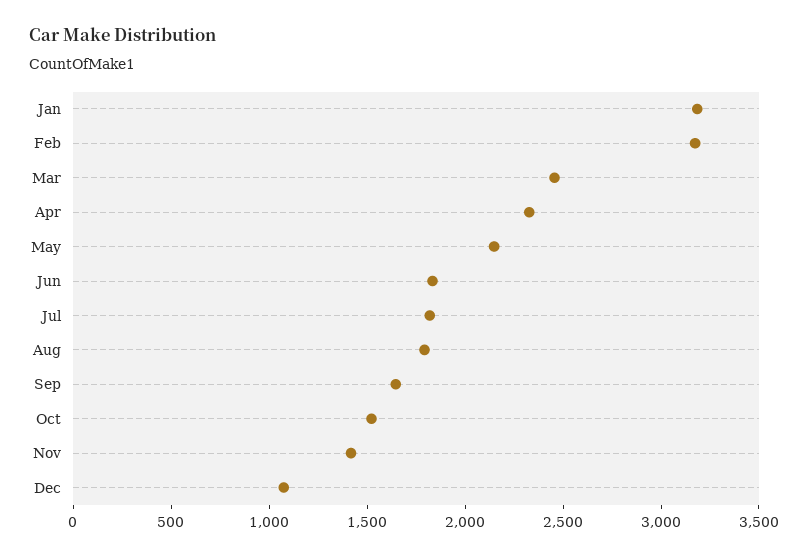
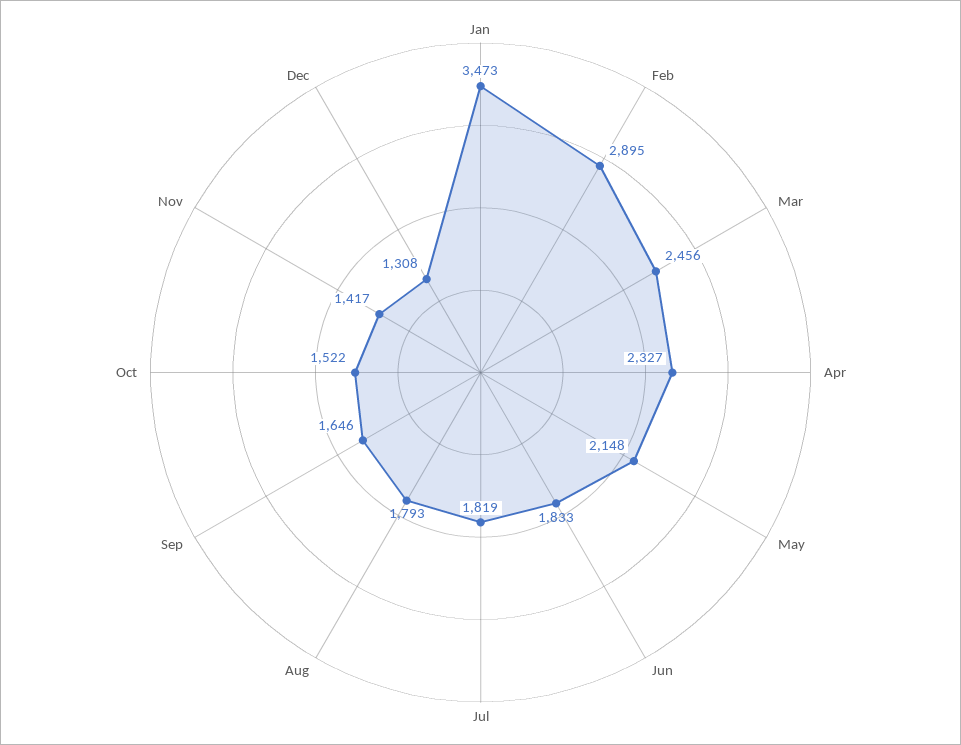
  {
-   "Jan": 3200,
+   "Jan": 3473,
-   "Feb": 3200,
+   "Feb": 2895,
    "Mar": 2456,
    "Apr": 2327,
    "May": 2148,
    "Jun": 1833,
    "Jul": 1819,
    "Aug": 1793,
    "Sep": 1646,
    "Oct": 1522,
    "Nov": 1417,
-   "Dec": 1100
+   "Dec": 1308
  }

